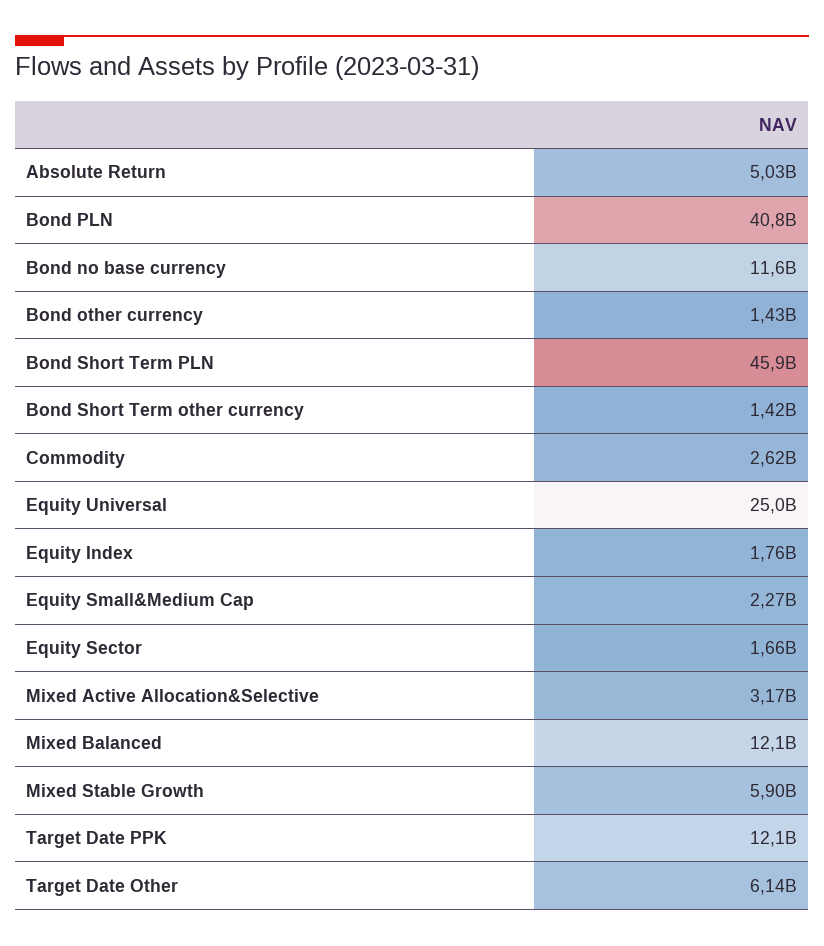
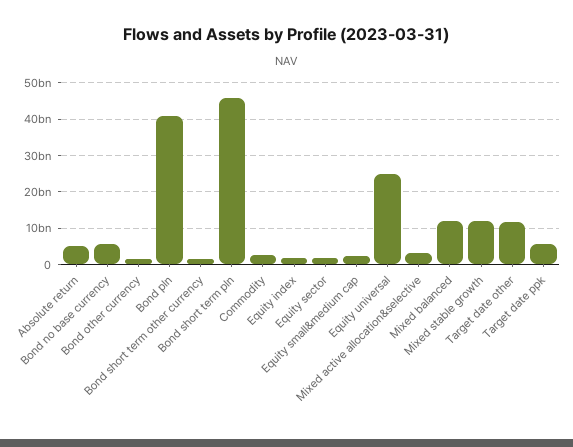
  {
    "Absolute Return": 5030000000,
    "Bond PLN": 40800000000,
-   "Bond no base currency": 11600000000,
+   "Bond no base currency": 6000000000,
    "Bond other currency": 1430000000,
    "Bond Short Term PLN": 45900000000,
    "Bond Short Term other currency": 1420000000,
    "Commodity": 2620000000,
    "Equity Universal": 25000000000,
    "Equity Index": 1760000000,
    "Equity Small&Medium Cap": 2270000000,
    "Equity Sector": 1660000000,
    "Mixed Active Allocation&Selective": 3170000000,
    "Mixed Balanced": 12100000000,
-   "Mixed Stable Growth": 5900000000,
+   "Mixed Stable Growth": 12000000000,
-   "Target Date PPK": 12100000000,
+   "Target Date PPK": 6000000000,
-   "Target Date Other": 6140000000
+   "Target Date Other": 12000000000
  }

